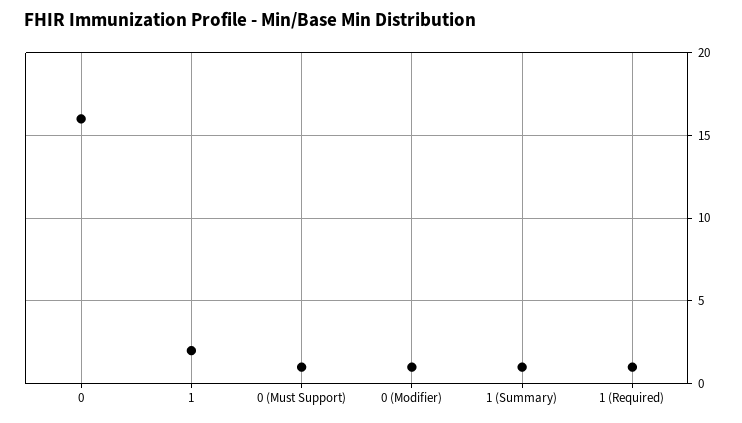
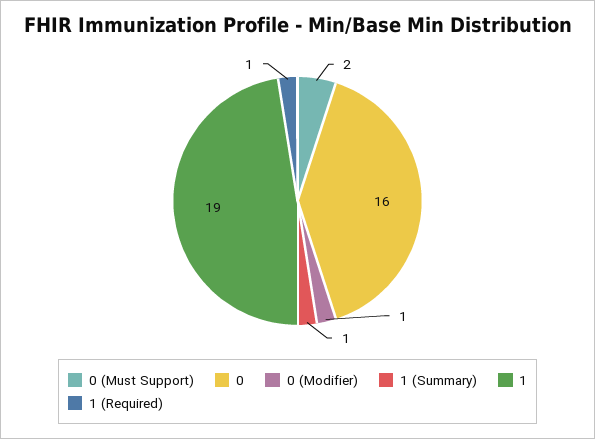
  {
    "0": 16,
-   "1": 2,
+   "1": 19,
-   "0 (Must Support)": 1,
+   "0 (Must Support)": 2,
    "0 (Modifier)": 1,
    "1 (Summary)": 1,
    "1 (Required)": 1
  }

